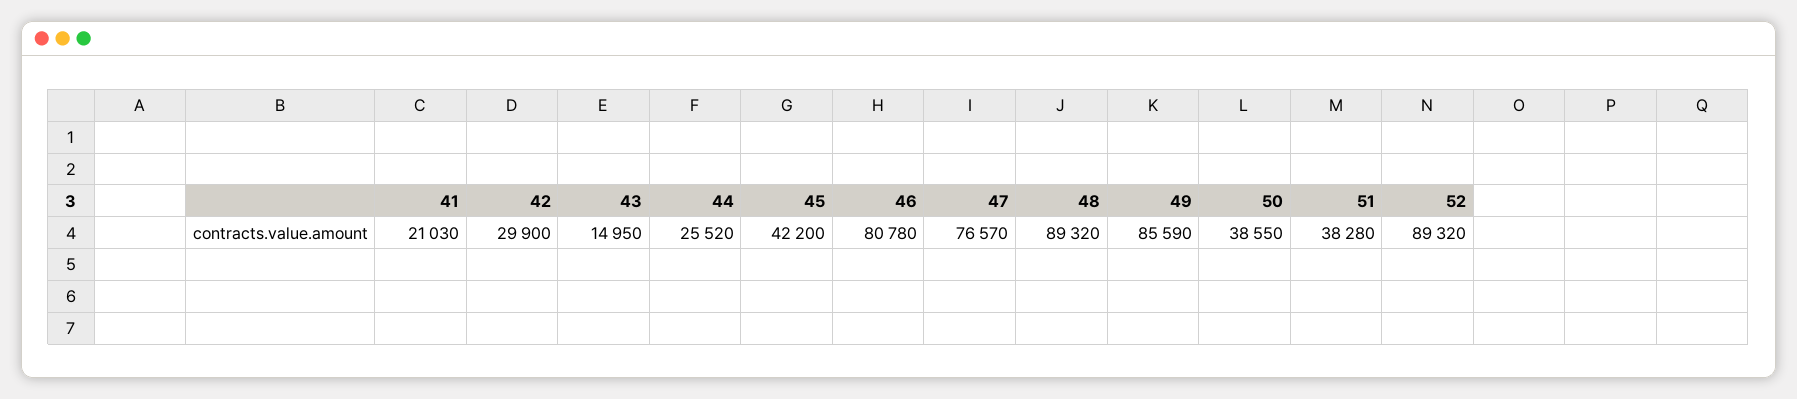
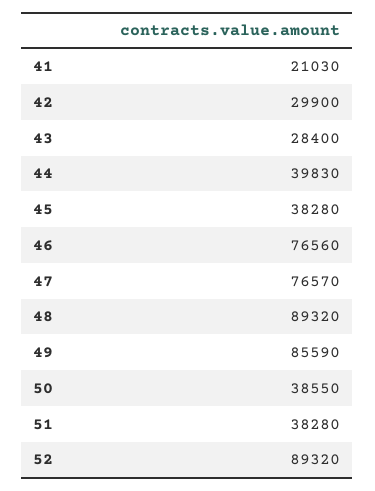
  {
    "41": 21030,
    "42": 29900,
-   "43": 14950,
+   "43": 28400,
-   "44": 25520,
+   "44": 39830,
-   "45": 42200,
+   "45": 38280,
-   "46": 80780,
+   "46": 76560,
    "47": 76570,
    "48": 89320,
    "49": 85590,
    "50": 38550,
    "51": 38280,
    "52": 89320
  }

